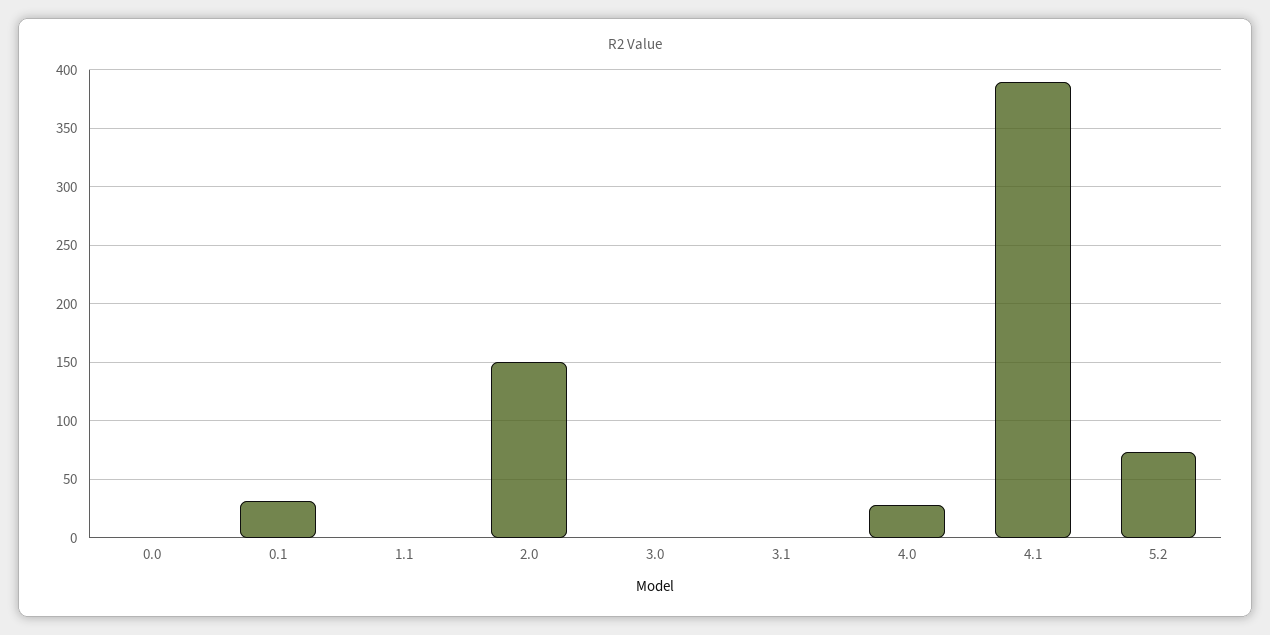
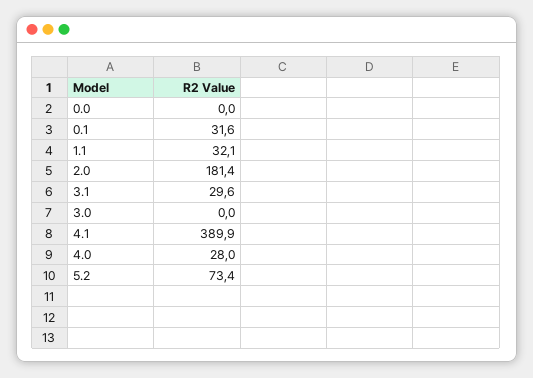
  {
    "0.0": 0,
    "0.1": 31.6,
-   "1.1": 0,
+   "1.1": 32.1,
-   "2.0": 150,
+   "2.0": 181.4,
    "3.0": 0,
-   "3.1": 0,
+   "3.1": 29.6,
    "4.0": 28,
    "4.1": 389.9,
    "5.2": 73.4
  }

